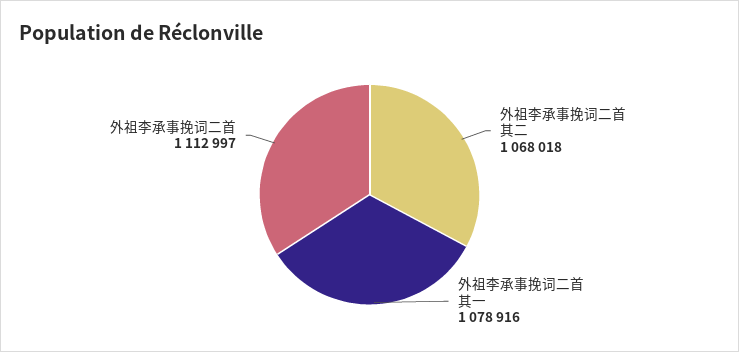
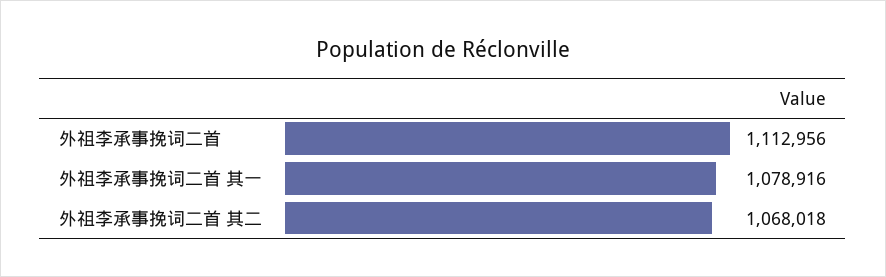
  {
    "外祖李承事挽词二首 其二": 1068018,
    "外祖李承事挽词二首 其一": 1078916,
-   "外祖李承事挽词二首": 1112997
+   "外祖李承事挽词二首": 1112956
  }

